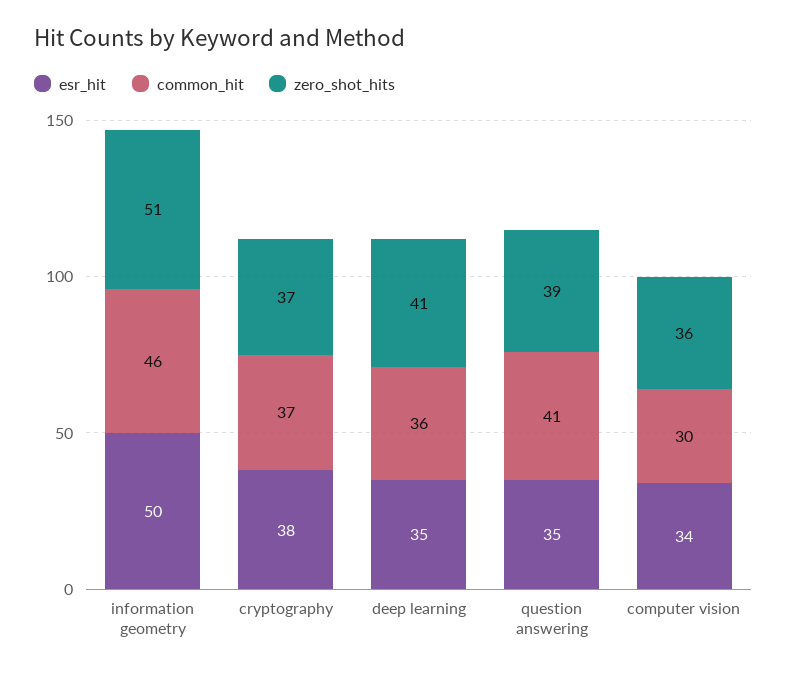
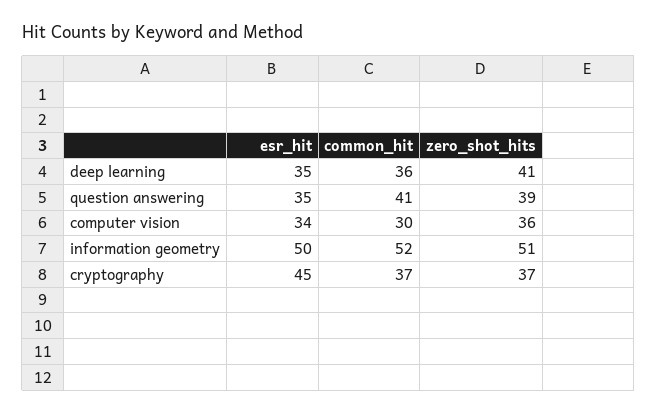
  {
    "esr_hit": {
      "information geometry": 50,
-     "cryptography": 38,
+     "cryptography": 45,
      "deep learning": 35,
      "question answering": 35,
      "computer vision": 34
    },
    "common_hit": {
-     "information geometry": 46,
+     "information geometry": 52,
      "cryptography": 37,
      "deep learning": 36,
      "question answering": 41,
      "computer vision": 30
    },
    "zero_shot_hits": {
      "information geometry": 51,
      "cryptography": 37,
      "deep learning": 41,
      "question answering": 39,
      "computer vision": 36
    }
  }

